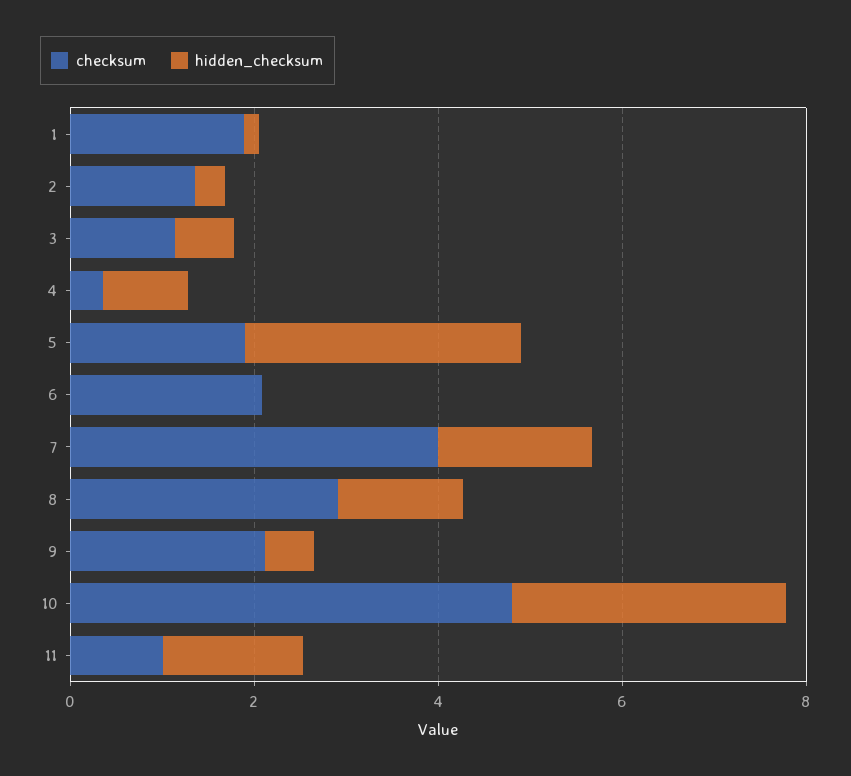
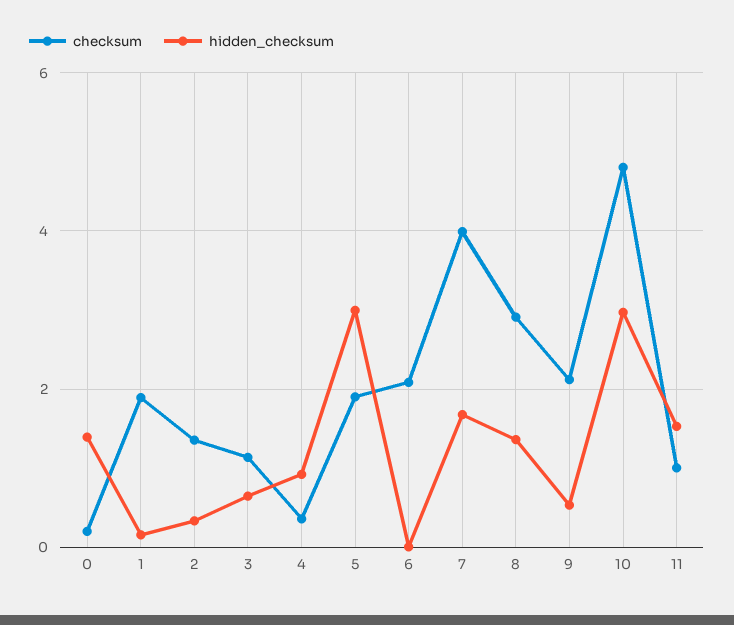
  {
    "checksum": {
      "1": 1.8,
      "2": 1.4,
      "3": 1.2,
      "4": 0.4,
      "5": 2,
      "6": 2,
      "7": 4,
      "8": 3,
      "9": 2.2,
      "10": 4.8,
-     "11": 1
+     "11": 1,
+     "0": 0.2
    },
    "hidden_checksum": {
      "1": 0.2,
      "2": 0.4,
      "3": 0.6,
      "4": 1,
      "5": 3,
      "6": 0,
      "7": 1.6,
      "8": 1.4,
      "9": 0.6,
      "10": 3,
-     "11": 1.6
+     "11": 1.6,
+     "0": 1.4
    }
  }

